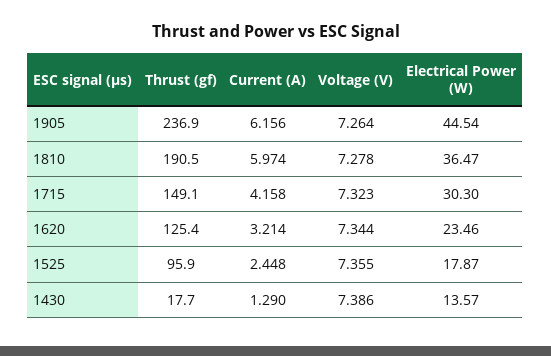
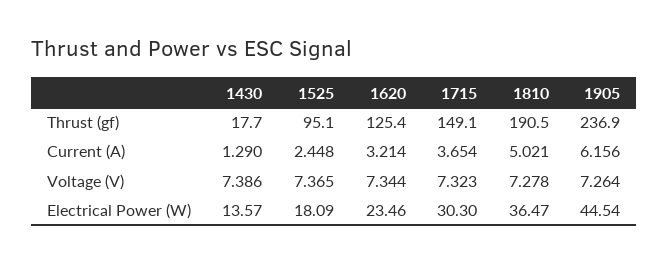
  {
    "Thrust (gf)": {
      "1905": 236.9,
      "1810": 190.5,
      "1715": 149.1,
      "1620": 125.4,
-     "1525": 95.9,
+     "1525": 95.1,
      "1430": 17.7
    },
    "Current (A)": {
      "1905": 6.156,
-     "1810": 5.974,
+     "1810": 5.021,
-     "1715": 4.158,
+     "1715": 3.654,
      "1620": 3.214,
      "1525": 2.448,
      "1430": 1.29
    },
    "Voltage (V)": {
      "1905": 7.264,
      "1810": 7.278,
      "1715": 7.323,
      "1620": 7.344,
-     "1525": 7.355,
+     "1525": 7.365,
      "1430": 7.386
    },
    "Electrical Power (W)": {
      "1905": 44.54,
      "1810": 36.47,
      "1715": 30.3,
      "1620": 23.46,
-     "1525": 17.87,
+     "1525": 18.09,
      "1430": 13.57
    }
  }

